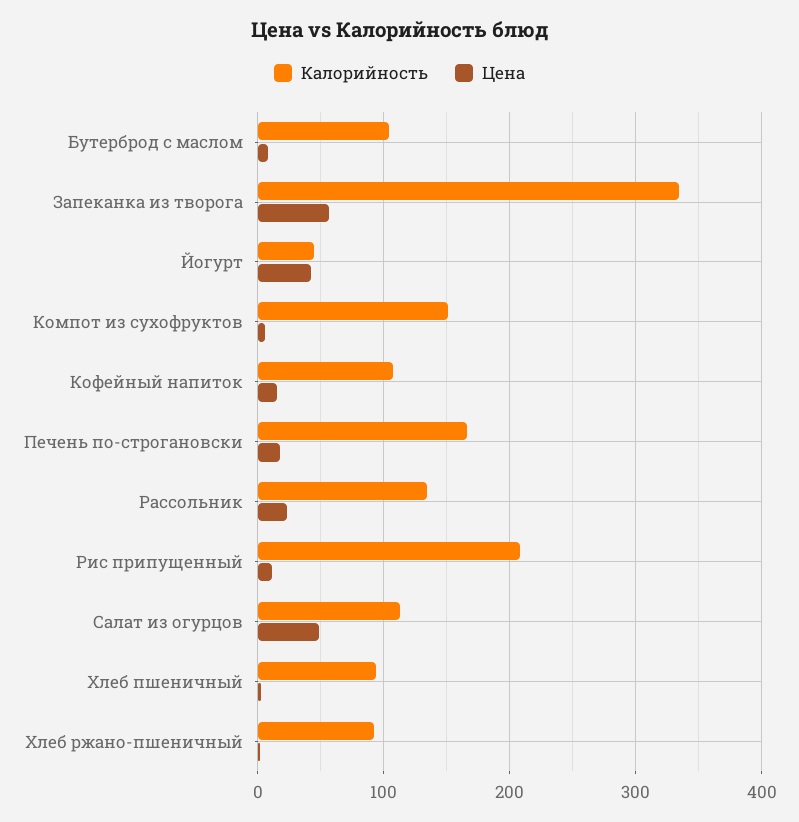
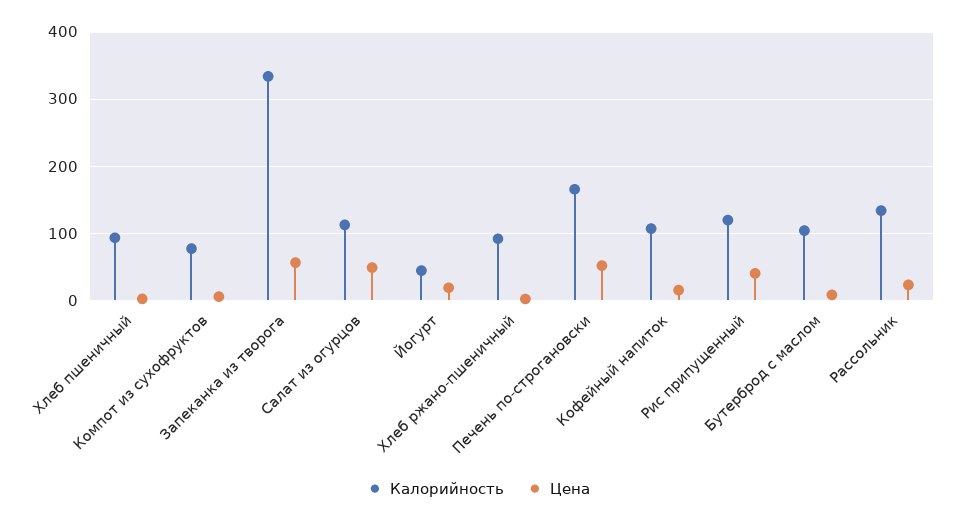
  {
    "Калорийность": {
      "Бутерброд с маслом": 100,
      "Запеканка из творога": 330,
      "Йогурт": 40,
-     "Компот из сухофруктов": 150,
+     "Компот из сухофруктов": 80,
      "Кофейный напиток": 110,
      "Печень по-строгановски": 170,
      "Рассольник": 130,
-     "Рис припущенный": 210,
+     "Рис припущенный": 120,
      "Салат из огурцов": 110,
      "Хлеб пшеничный": 90,
      "Хлеб ржано-пшеничный": 90
    },
    "Цена": {
      "Бутерброд с маслом": 10,
      "Запеканка из творога": 60,
-     "Йогурт": 40,
+     "Йогурт": 20,
      "Компот из сухофруктов": 10,
      "Кофейный напиток": 20,
-     "Печень по-строгановски": 20,
+     "Печень по-строгановски": 50,
      "Рассольник": 20,
-     "Рис припущенный": 10,
+     "Рис припущенный": 40,
      "Салат из огурцов": 50,
      "Хлеб пшеничный": 0,
      "Хлеб ржано-пшеничный": 0
    }
  }

